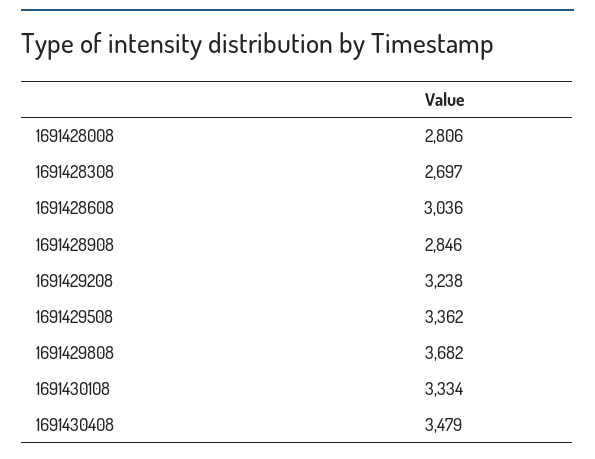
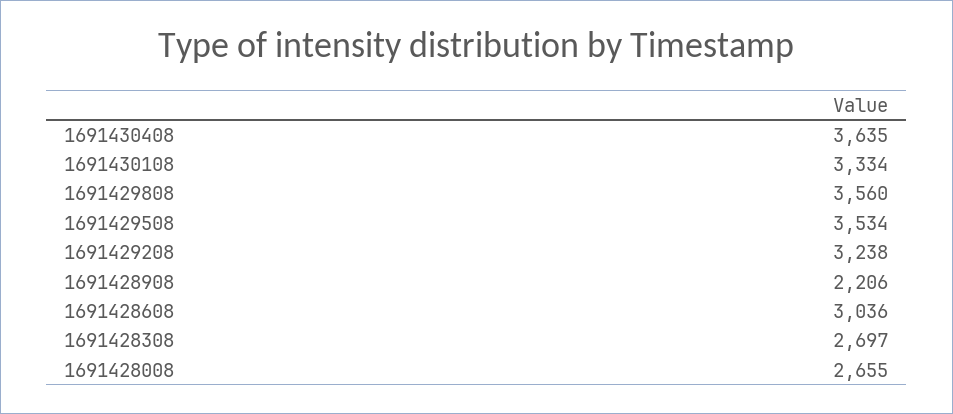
  {
-   "1691428008": 2806,
+   "1691428008": 2655,
    "1691428308": 2697,
    "1691428608": 3036,
-   "1691428908": 2846,
+   "1691428908": 2206,
    "1691429208": 3238,
-   "1691429508": 3362,
+   "1691429508": 3534,
-   "1691429808": 3682,
+   "1691429808": 3560,
    "1691430108": 3334,
-   "1691430408": 3479
+   "1691430408": 3635
  }

